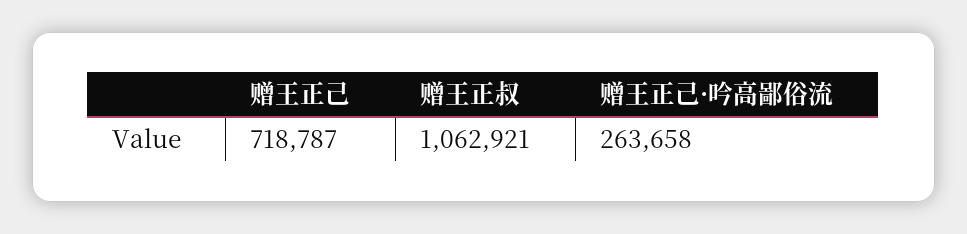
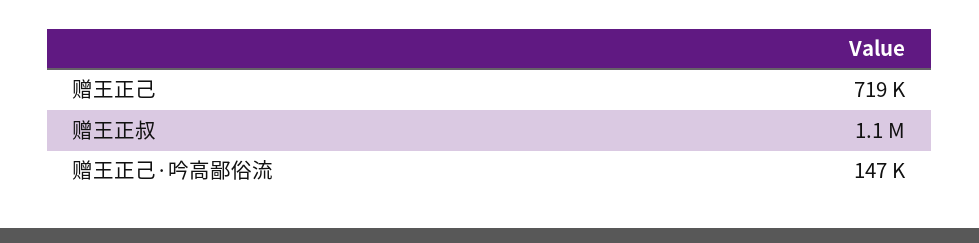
  {
    "赠王正己": 718787,
    "赠王正叔": 1062921,
-   "赠王正己·吟高鄙俗流": 263658
+   "赠王正己·吟高鄙俗流": 147000
  }

